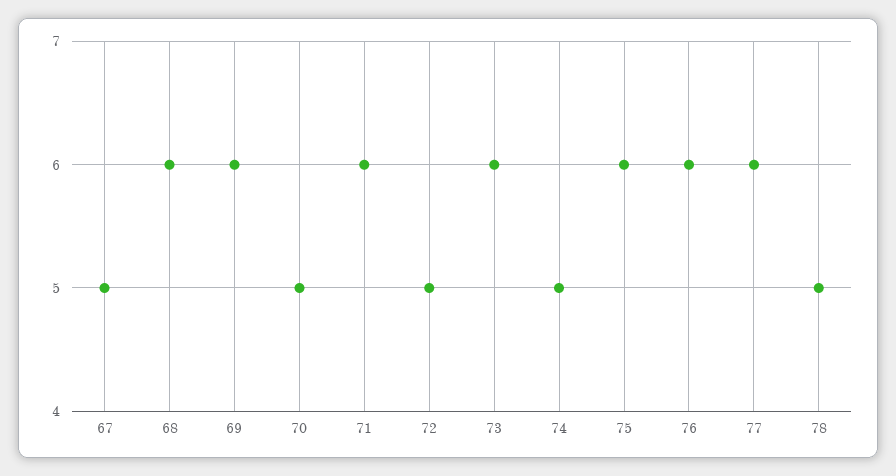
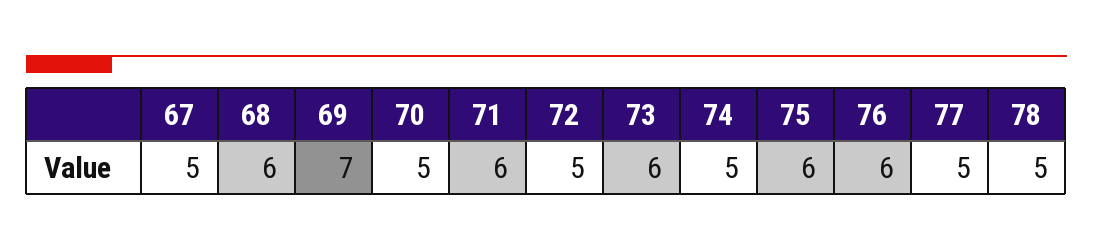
  {
    "67": 5,
    "68": 6,
-   "69": 6,
+   "69": 7,
    "70": 5,
    "71": 6,
    "72": 5,
    "73": 6,
    "74": 5,
    "75": 6,
    "76": 6,
-   "77": 6,
+   "77": 5,
    "78": 5
  }

